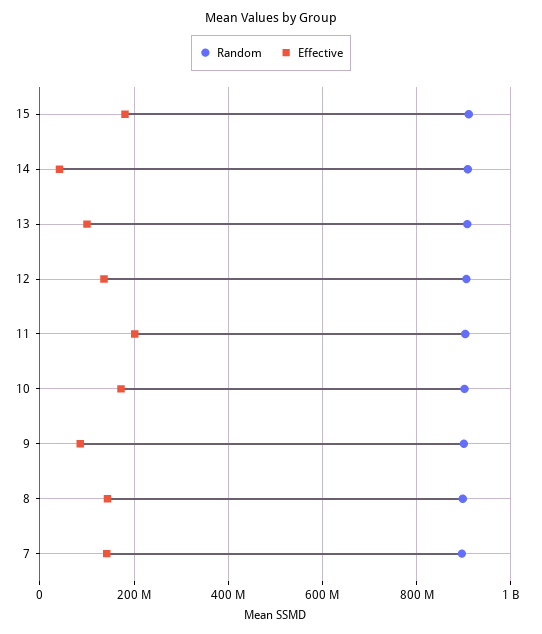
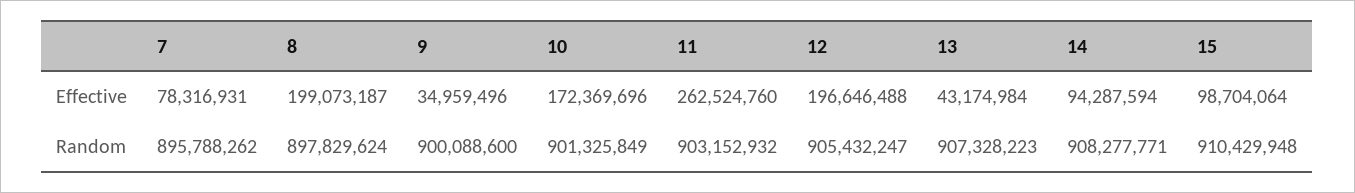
  {
    "Random": {
      "15": 910429948,
      "14": 908277771,
      "13": 907328223,
      "12": 905432247,
      "11": 903152932,
      "10": 901325849,
      "9": 900088600,
      "8": 897829624,
      "7": 895788262
    },
    "Effective": {
-     "15": 180000000,
+     "15": 98704064,
-     "14": 40000000,
+     "14": 94287594,
-     "13": 100000000,
+     "13": 43174984,
-     "12": 140000000,
+     "12": 196646488,
-     "11": 200000000,
+     "11": 262524760,
      "10": 172369696,
-     "9": 80000000,
+     "9": 34959496,
-     "8": 140000000,
+     "8": 199073187,
-     "7": 140000000
+     "7": 78316931
    }
  }

